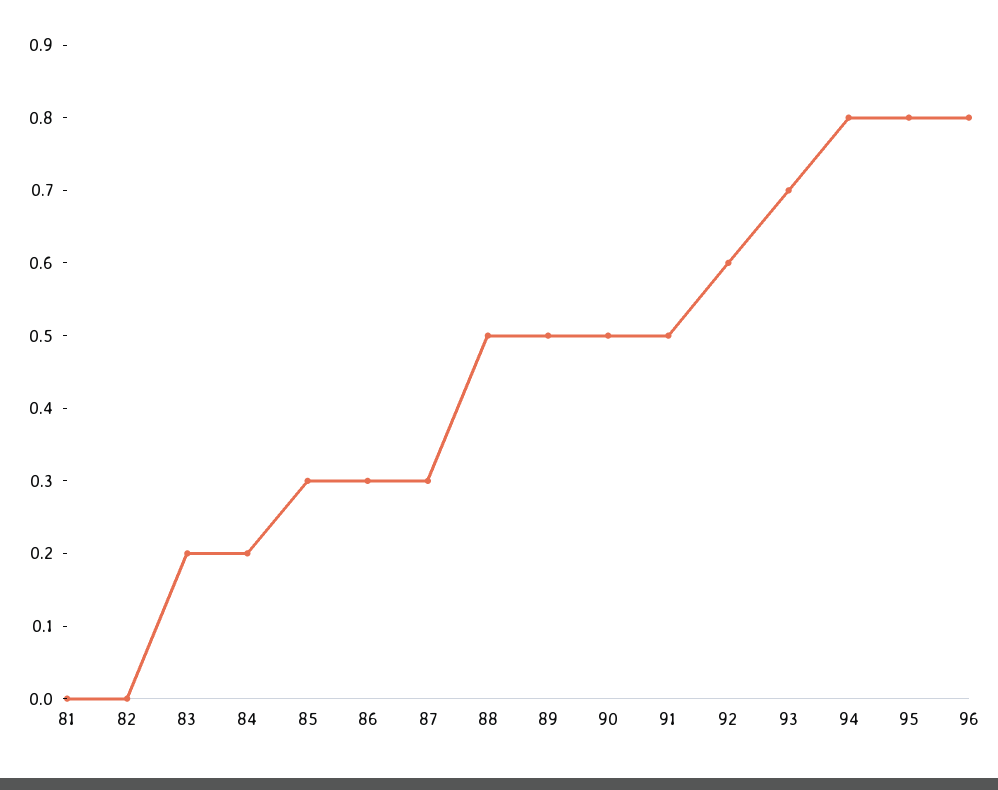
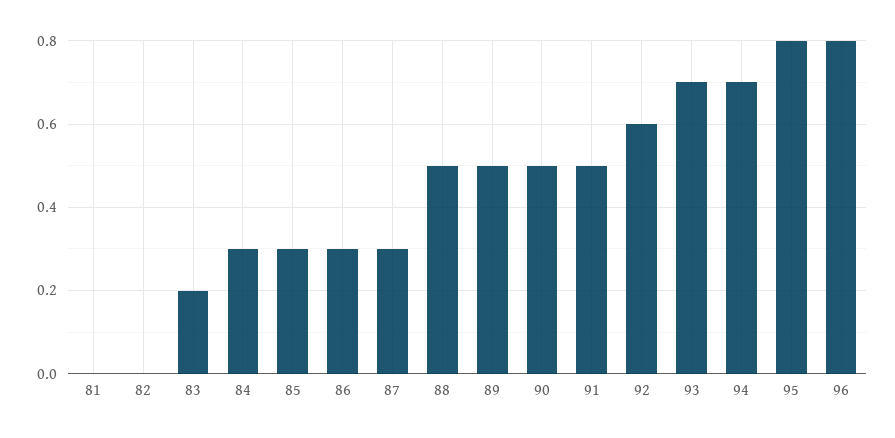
  {
    "81": 0,
    "82": 0,
    "83": 0.2,
-   "84": 0.2,
+   "84": 0.3,
    "85": 0.3,
    "86": 0.3,
    "87": 0.3,
    "88": 0.5,
    "89": 0.5,
    "90": 0.5,
    "91": 0.5,
    "92": 0.6,
    "93": 0.7,
-   "94": 0.8,
+   "94": 0.7,
    "95": 0.8,
    "96": 0.8
  }

